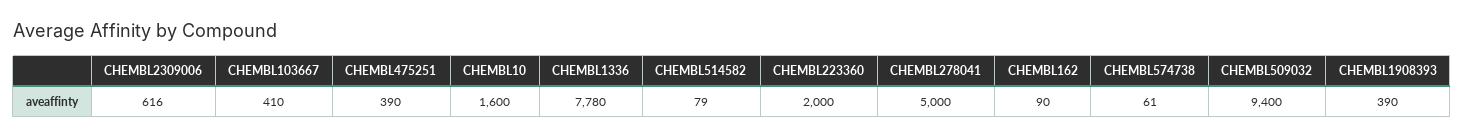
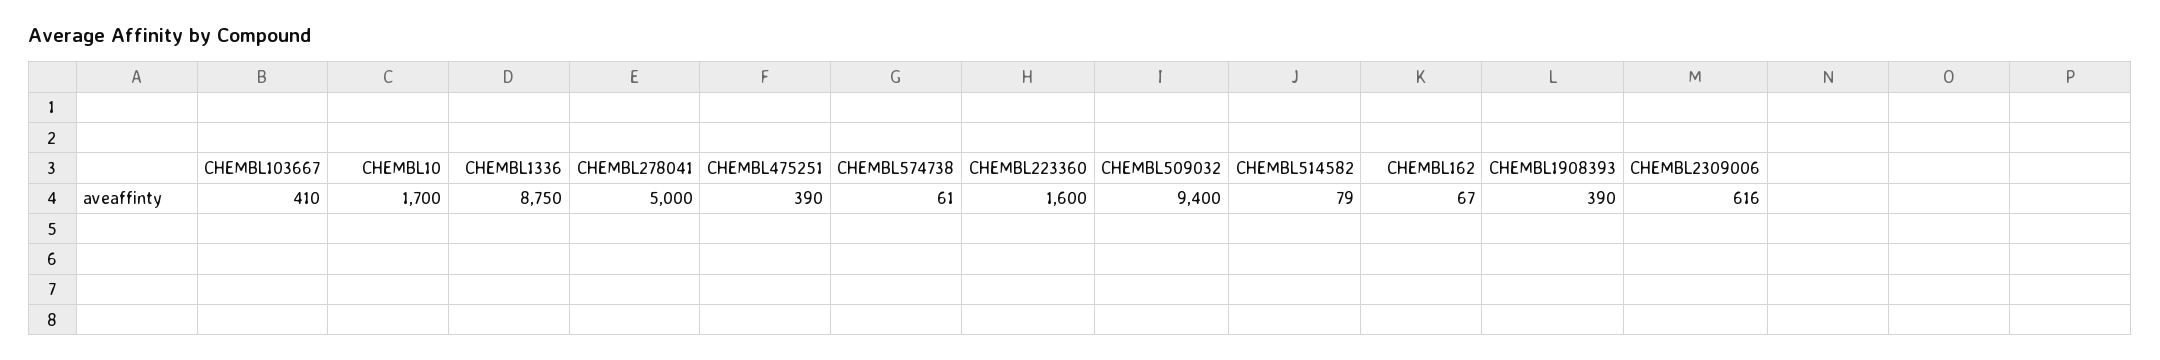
  {
    "CHEMBL2309006": 616,
    "CHEMBL103667": 410,
    "CHEMBL475251": 390,
-   "CHEMBL10": 1600,
+   "CHEMBL10": 1700,
-   "CHEMBL1336": 7780,
+   "CHEMBL1336": 8750,
    "CHEMBL514582": 79,
-   "CHEMBL223360": 2000,
+   "CHEMBL223360": 1600,
    "CHEMBL278041": 5000,
-   "CHEMBL162": 90,
+   "CHEMBL162": 67,
    "CHEMBL574738": 61,
    "CHEMBL509032": 9400,
    "CHEMBL1908393": 390
  }

